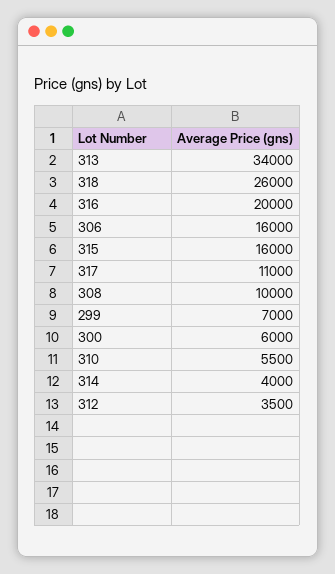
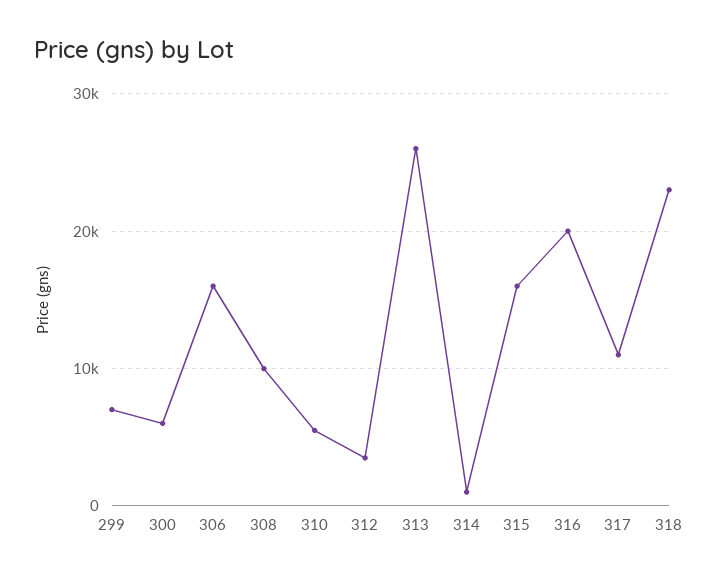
  {
-   "313": 34000,
+   "313": 26000,
-   "318": 26000,
+   "318": 23000,
    "316": 20000,
    "306": 16000,
    "315": 16000,
    "317": 11000,
    "308": 10000,
    "299": 7000,
    "300": 6000,
    "310": 5500,
-   "314": 4000,
+   "314": 1000,
    "312": 3500
  }

